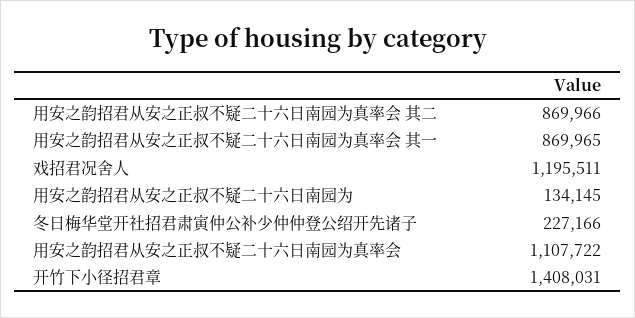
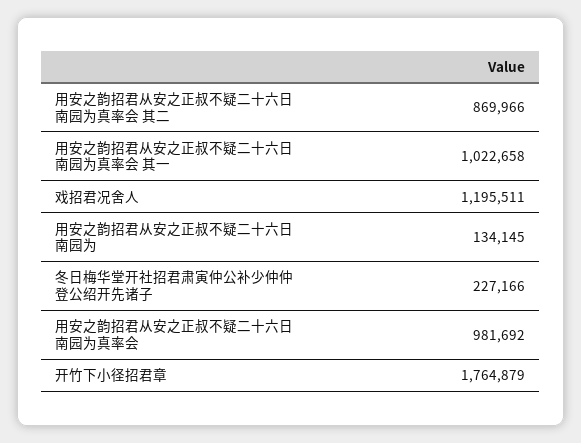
  {
    "用安之韵招君从安之正叔不疑二十六日南园为真率会 其二": 869966,
-   "用安之韵招君从安之正叔不疑二十六日南园为真率会 其一": 869965,
+   "用安之韵招君从安之正叔不疑二十六日南园为真率会 其一": 1022658,
    "戏招君况舍人": 1195511,
    "用安之韵招君从安之正叔不疑二十六日南园为": 134145,
    "冬日梅华堂开社招君肃寅仲公补少仲仲登公绍开先诸子": 227166,
-   "用安之韵招君从安之正叔不疑二十六日南园为真率会": 1107722,
+   "用安之韵招君从安之正叔不疑二十六日南园为真率会": 981692,
-   "开竹下小径招君章": 1408031
+   "开竹下小径招君章": 1764879
  }

